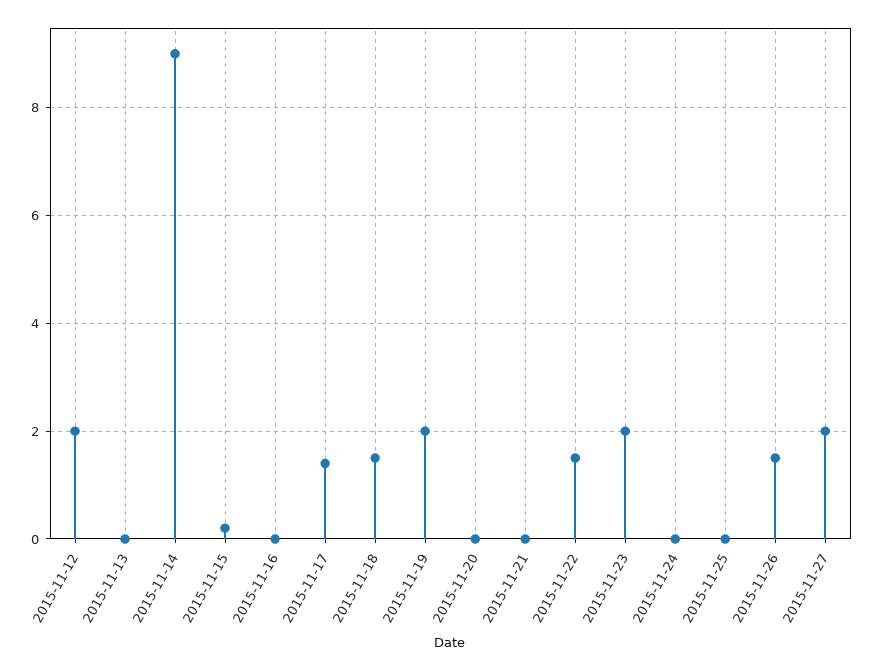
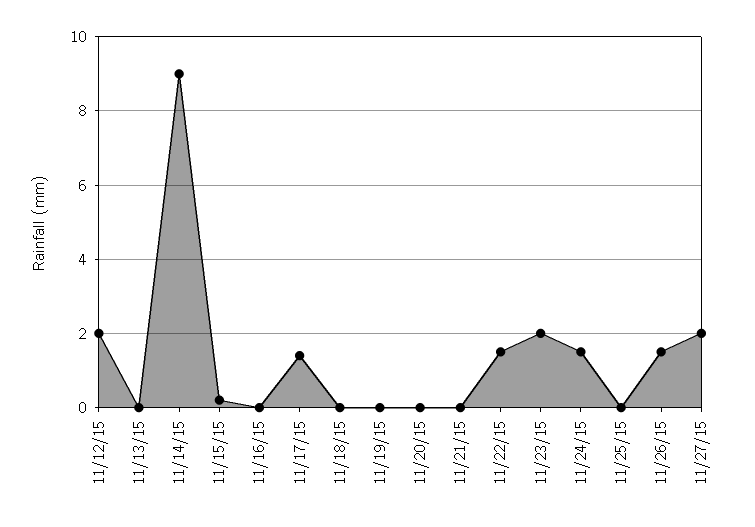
  {
    "2015-11-12": 2,
    "2015-11-13": 0,
    "2015-11-14": 9,
    "2015-11-15": 0,
    "2015-11-16": 0,
    "2015-11-17": 1.5,
-   "2015-11-18": 1.5,
+   "2015-11-18": 0,
-   "2015-11-19": 2,
+   "2015-11-19": 0,
    "2015-11-20": 0,
    "2015-11-21": 0,
    "2015-11-22": 1.5,
    "2015-11-23": 2,
-   "2015-11-24": 0,
+   "2015-11-24": 1.5,
    "2015-11-25": 0,
    "2015-11-26": 1.5,
    "2015-11-27": 2
  }

